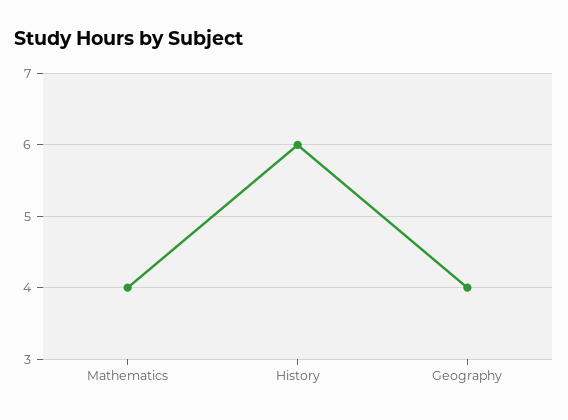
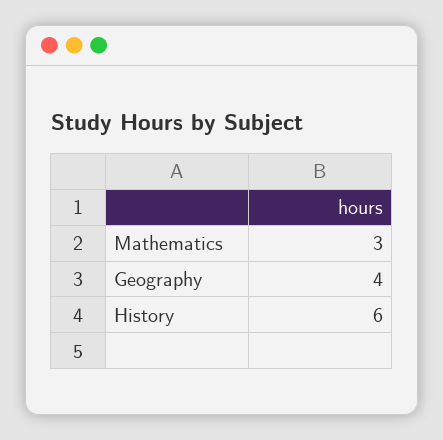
  {
-   "Mathematics": 4,
+   "Mathematics": 3,
    "History": 6,
    "Geography": 4
  }

